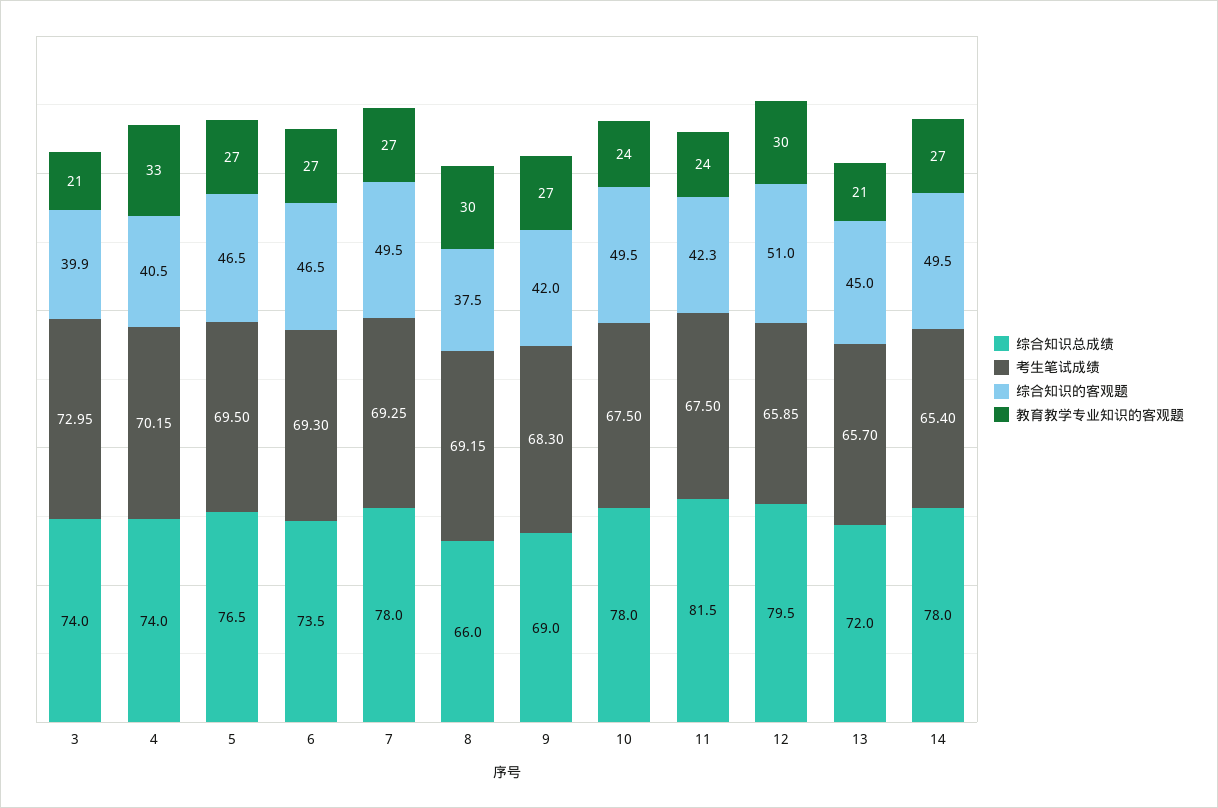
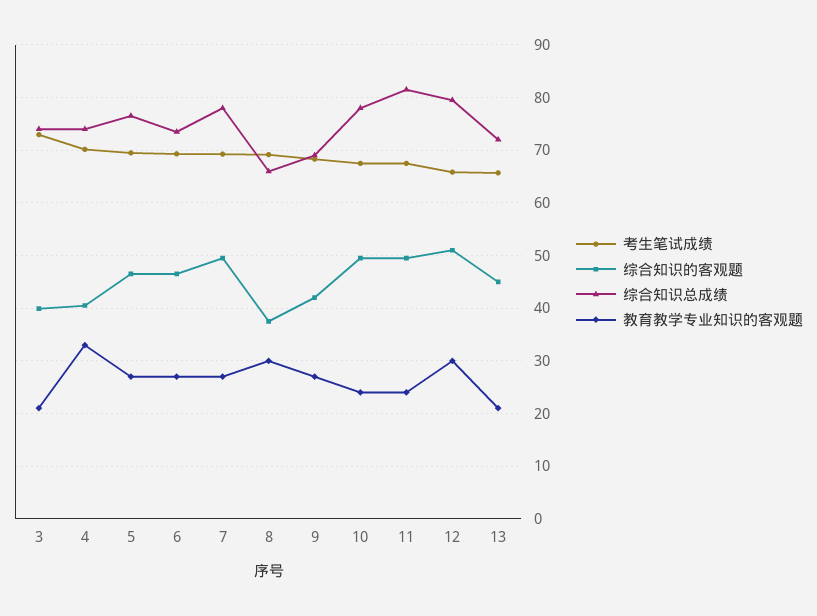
  {
    "综合知识总成绩": {
      "3": 74,
      "4": 74,
      "5": 76.5,
      "6": 73.5,
      "7": 78,
      "8": 66,
      "9": 69,
      "10": 78,
      "11": 81.5,
      "12": 79.5,
-     "13": 72,
+     "13": 72
-     "14": 78
    },
    "考生笔试成绩": {
      "3": 72.95,
      "4": 70.15,
      "5": 69.5,
      "6": 69.3,
      "7": 69.25,
      "8": 69.15,
      "9": 68.3,
      "10": 67.5,
      "11": 67.5,
      "12": 65.85,
-     "13": 65.7,
+     "13": 65.7
-     "14": 65.4
    },
    "综合知识的客观题": {
      "3": 39.9,
      "4": 40.5,
      "5": 46.5,
      "6": 46.5,
      "7": 49.5,
      "8": 37.5,
      "9": 42,
      "10": 49.5,
-     "11": 42.3,
+     "11": 50,
      "12": 51,
-     "13": 45,
+     "13": 45
-     "14": 49.5
    },
    "教育教学专业知识的客观题": {
      "3": 21,
      "4": 33,
      "5": 27,
      "6": 27,
      "7": 27,
      "8": 30,
      "9": 27,
      "10": 24,
      "11": 24,
      "12": 30,
-     "13": 21,
+     "13": 21
-     "14": 27
    }
  }

